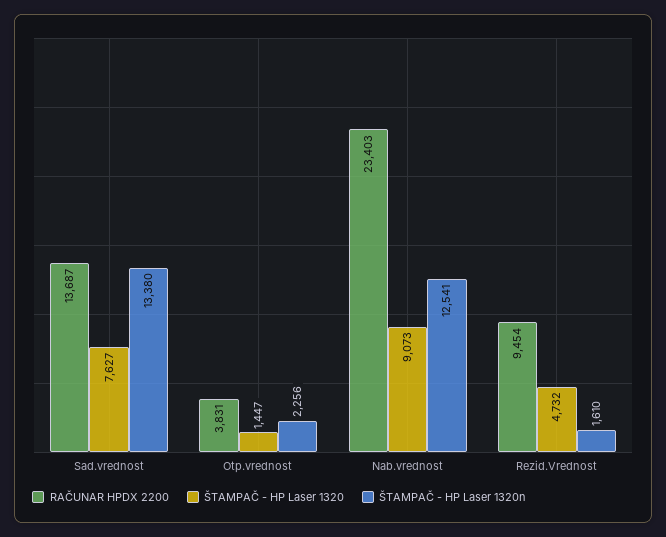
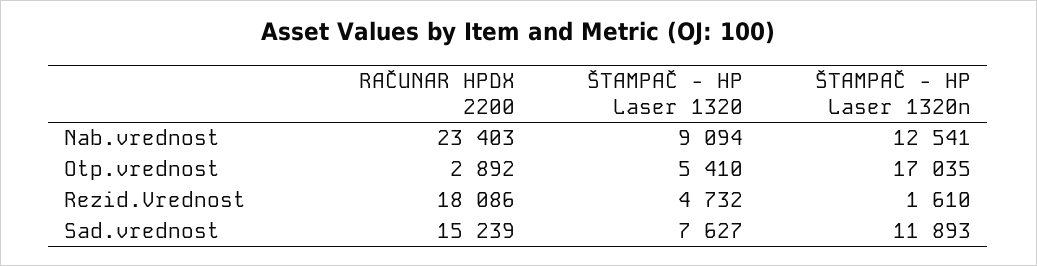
  {
    "RAČUNAR HPDX 2200": {
-     "Sad.vrednost": 13687,
+     "Sad.vrednost": 15239,
-     "Otp.vrednost": 3831,
+     "Otp.vrednost": 2892,
      "Nab.vrednost": 23403,
-     "Rezid.Vrednost": 9454
+     "Rezid.Vrednost": 18086
    },
    "ŠTAMPAČ - HP Laser 1320": {
      "Sad.vrednost": 7627,
-     "Otp.vrednost": 1447,
+     "Otp.vrednost": 5410,
-     "Nab.vrednost": 9073,
+     "Nab.vrednost": 9094,
      "Rezid.Vrednost": 4732
    },
    "ŠTAMPAČ - HP Laser 1320n": {
-     "Sad.vrednost": 13380,
+     "Sad.vrednost": 11893,
-     "Otp.vrednost": 2256,
+     "Otp.vrednost": 17035,
      "Nab.vrednost": 12541,
      "Rezid.Vrednost": 1610
    }
  }

